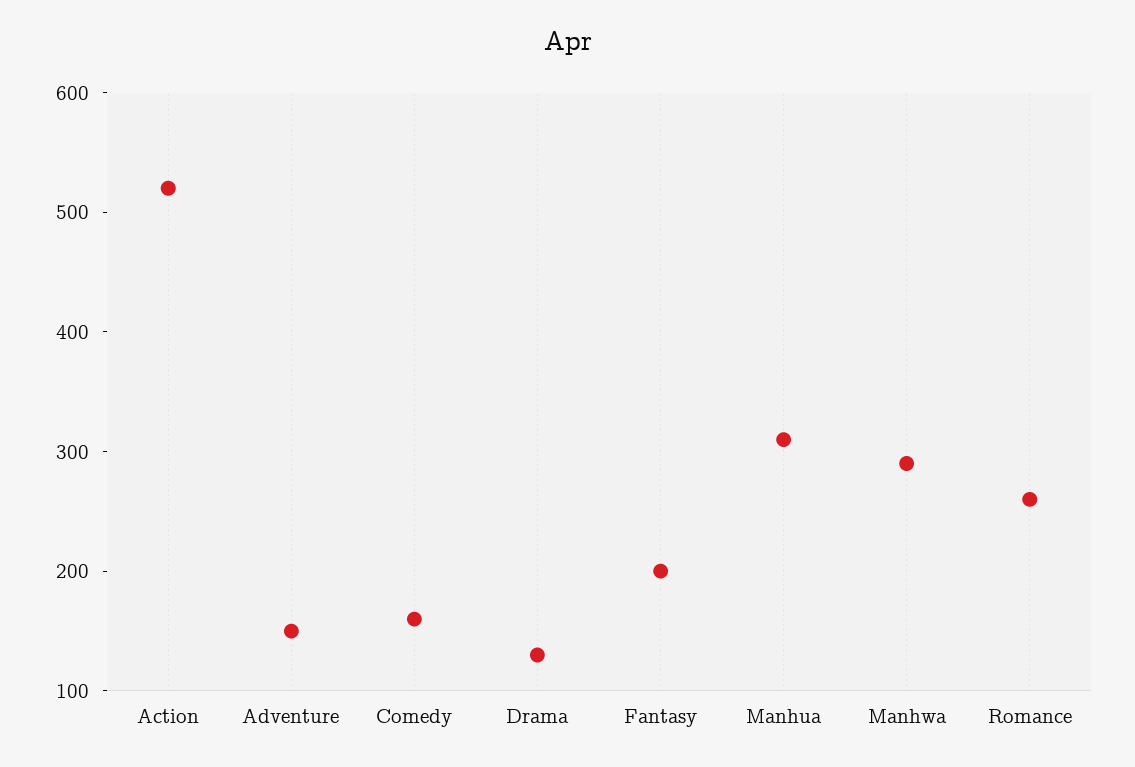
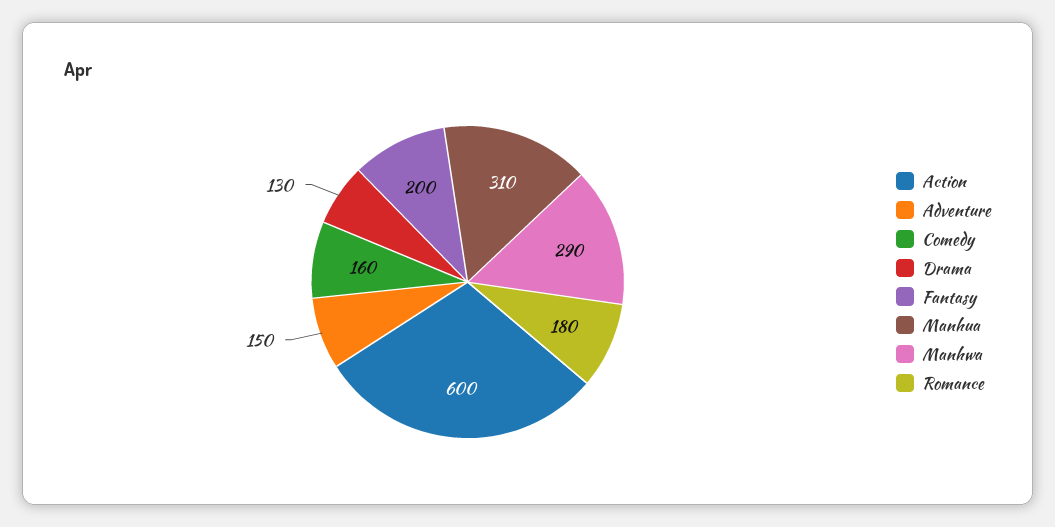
  {
-   "Action": 520,
+   "Action": 600,
    "Adventure": 150,
    "Comedy": 160,
    "Drama": 130,
    "Fantasy": 200,
    "Manhua": 310,
    "Manhwa": 290,
-   "Romance": 260
+   "Romance": 180
  }

